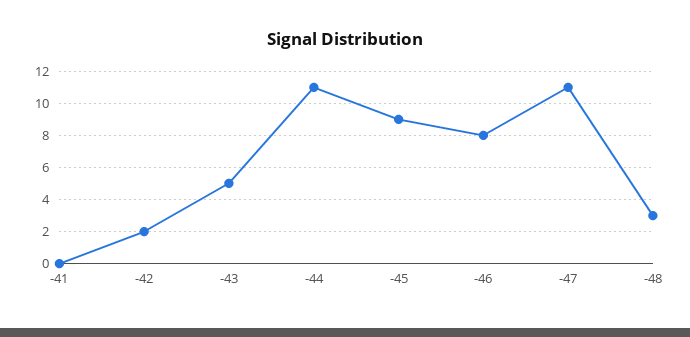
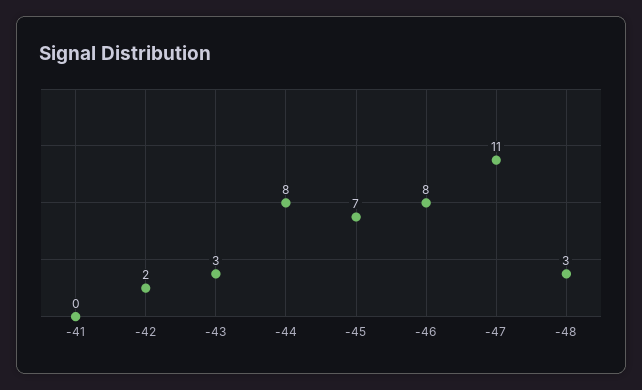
  {
    "-41": 0,
    "-42": 2,
-   "-43": 5,
+   "-43": 3,
-   "-44": 11,
+   "-44": 8,
-   "-45": 9,
+   "-45": 7,
    "-46": 8,
    "-47": 11,
    "-48": 3
  }

